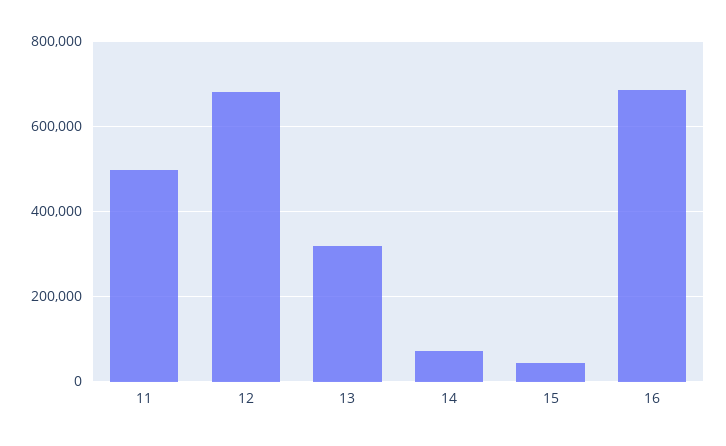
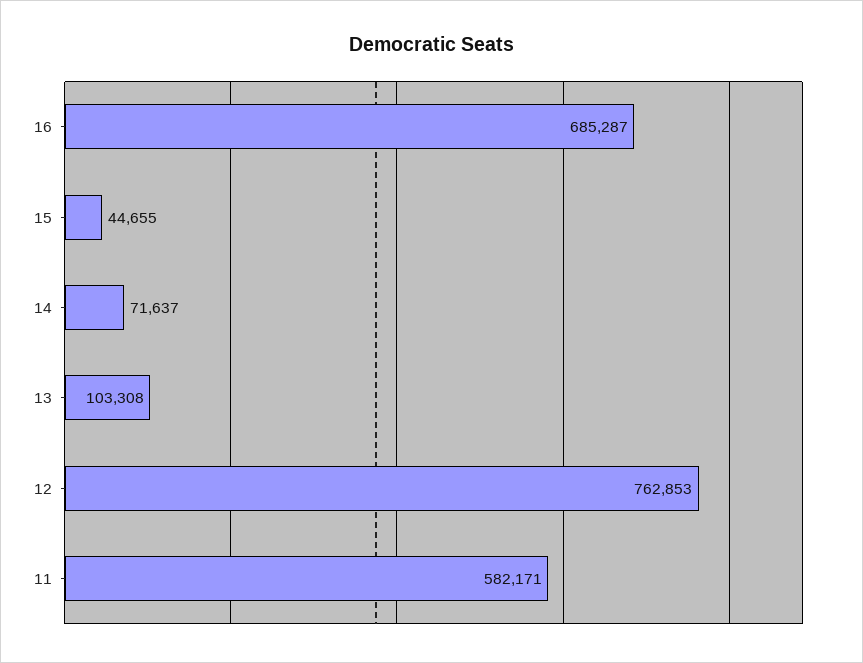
  {
-   "11": 500000,
+   "11": 582171,
-   "12": 680000,
+   "12": 762853,
-   "13": 320000,
+   "13": 103308,
    "14": 71637,
    "15": 44655,
    "16": 685287
  }

